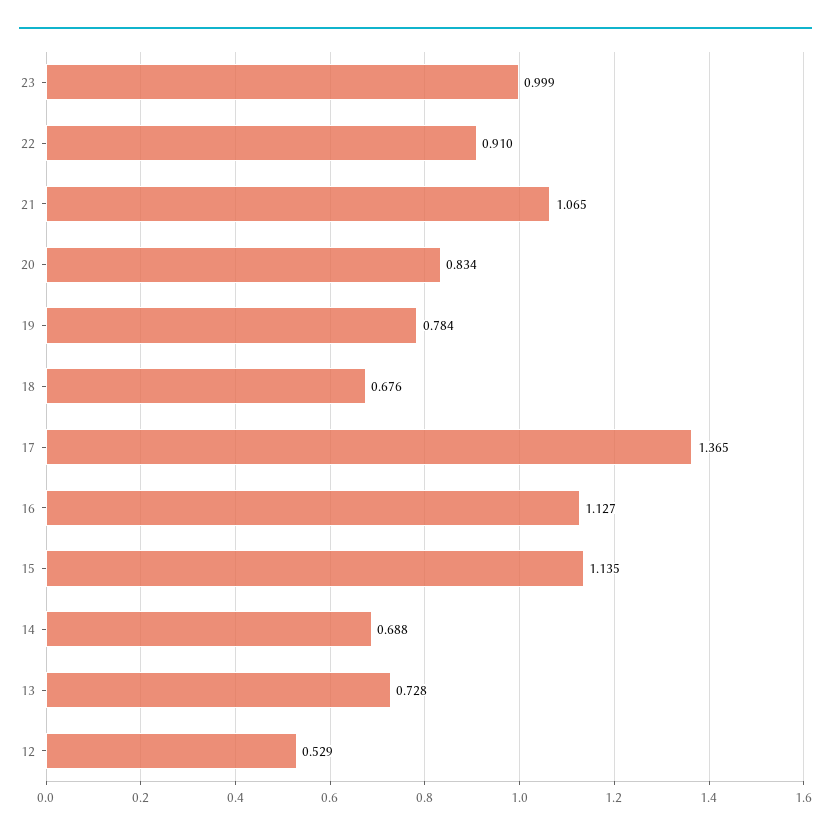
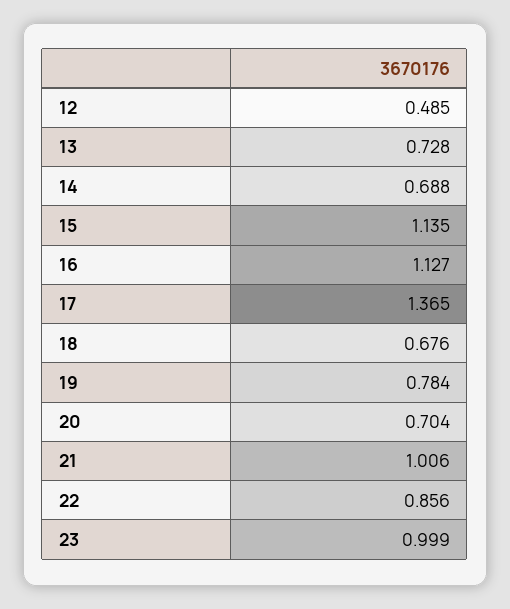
  {
    "23": 0.999,
-   "22": 0.91,
+   "22": 0.856,
-   "21": 1.065,
+   "21": 1.006,
-   "20": 0.834,
+   "20": 0.704,
    "19": 0.784,
    "18": 0.676,
    "17": 1.365,
    "16": 1.127,
    "15": 1.135,
    "14": 0.688,
    "13": 0.728,
-   "12": 0.529
+   "12": 0.485
  }

